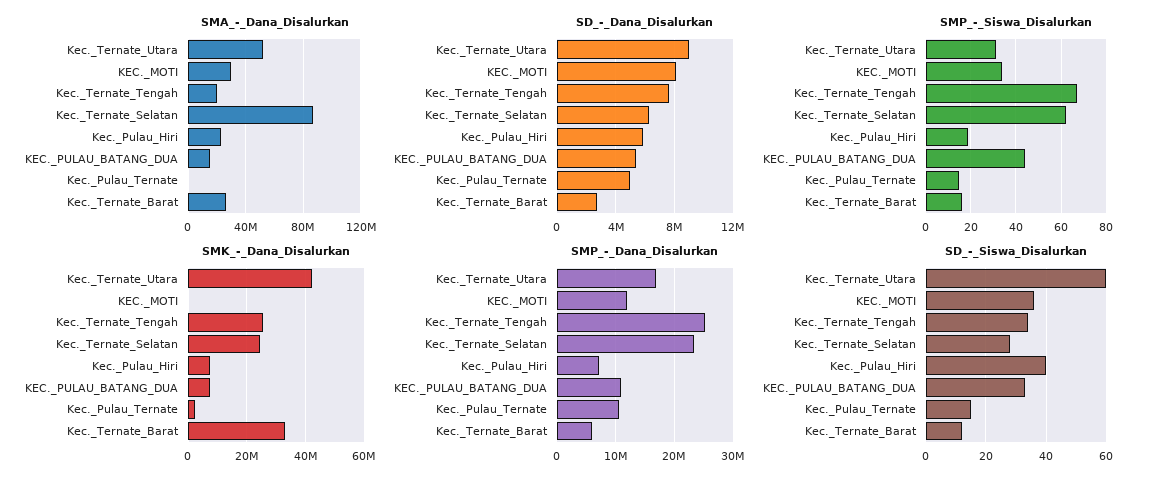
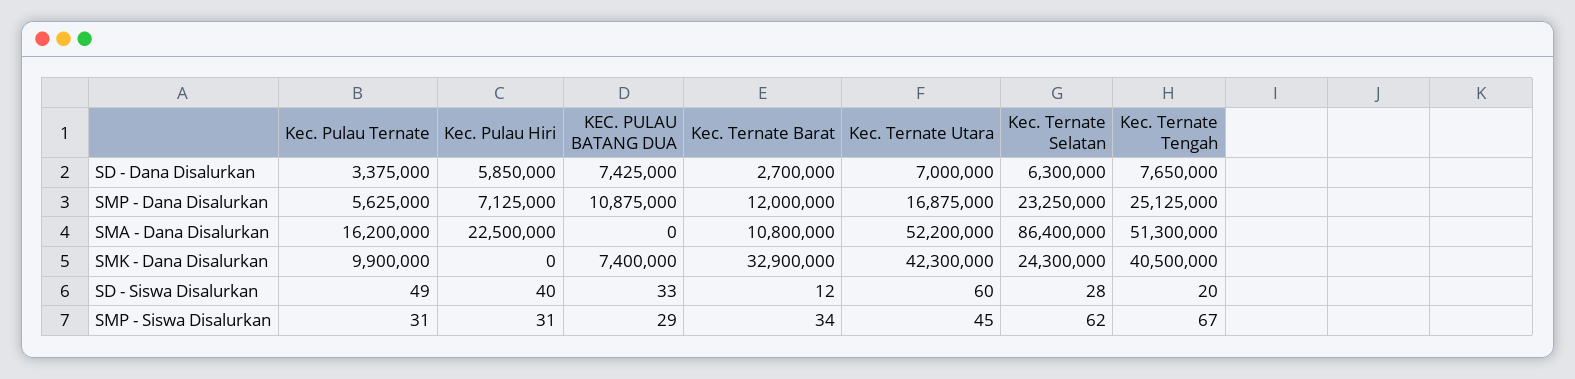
  {
    "SMA_-_Dana_Disalurkan": {
      "Kec._Ternate_Utara": 52200000,
-     "KEC._MOTI": 30000000,
-     "Kec._Ternate_Tengah": 20000000,
+     "Kec._Ternate_Tengah": 51300000,
      "Kec._Ternate_Selatan": 86400000,
      "Kec._Pulau_Hiri": 22500000,
-     "KEC._PULAU_BATANG_DUA": 15000000,
+     "KEC._PULAU_BATANG_DUA": 0,
-     "Kec._Pulau_Ternate": 0,
+     "Kec._Pulau_Ternate": 16200000,
-     "Kec._Ternate_Barat": 25000000
+     "Kec._Ternate_Barat": 10800000
    },
    "SD_-_Dana_Disalurkan": {
-     "Kec._Ternate_Utara": 9000000,
+     "Kec._Ternate_Utara": 7000000,
-     "KEC._MOTI": 8000000,
      "Kec._Ternate_Tengah": 7650000,
      "Kec._Ternate_Selatan": 6300000,
      "Kec._Pulau_Hiri": 5850000,
-     "KEC._PULAU_BATANG_DUA": 5500000,
+     "KEC._PULAU_BATANG_DUA": 7425000,
-     "Kec._Pulau_Ternate": 5000000,
+     "Kec._Pulau_Ternate": 3375000,
      "Kec._Ternate_Barat": 2700000
    },
    "SMP_-_Siswa_Disalurkan": {
-     "Kec._Ternate_Utara": 30,
+     "Kec._Ternate_Utara": 45,
-     "KEC._MOTI": 35,
      "Kec._Ternate_Tengah": 67,
      "Kec._Ternate_Selatan": 62,
-     "Kec._Pulau_Hiri": 20,
+     "Kec._Pulau_Hiri": 31,
-     "KEC._PULAU_BATANG_DUA": 45,
+     "KEC._PULAU_BATANG_DUA": 29,
-     "Kec._Pulau_Ternate": 15,
+     "Kec._Pulau_Ternate": 31,
-     "Kec._Ternate_Barat": 15
+     "Kec._Ternate_Barat": 34
    },
    "SMK_-_Dana_Disalurkan": {
      "Kec._Ternate_Utara": 42300000,
-     "KEC._MOTI": 0,
-     "Kec._Ternate_Tengah": 25000000,
+     "Kec._Ternate_Tengah": 40500000,
      "Kec._Ternate_Selatan": 24300000,
-     "Kec._Pulau_Hiri": 7500000,
+     "Kec._Pulau_Hiri": 0,
      "KEC._PULAU_BATANG_DUA": 7400000,
-     "Kec._Pulau_Ternate": 2500000,
+     "Kec._Pulau_Ternate": 9900000,
      "Kec._Ternate_Barat": 32900000
    },
    "SMP_-_Dana_Disalurkan": {
      "Kec._Ternate_Utara": 16875000,
-     "KEC._MOTI": 12000000,
      "Kec._Ternate_Tengah": 25125000,
      "Kec._Ternate_Selatan": 23250000,
      "Kec._Pulau_Hiri": 7125000,
      "KEC._PULAU_BATANG_DUA": 10875000,
-     "Kec._Pulau_Ternate": 10000000,
+     "Kec._Pulau_Ternate": 5625000,
-     "Kec._Ternate_Barat": 6000000
+     "Kec._Ternate_Barat": 12000000
    },
    "SD_-_Siswa_Disalurkan": {
      "Kec._Ternate_Utara": 60,
-     "KEC._MOTI": 35,
-     "Kec._Ternate_Tengah": 35,
+     "Kec._Ternate_Tengah": 20,
      "Kec._Ternate_Selatan": 28,
      "Kec._Pulau_Hiri": 40,
      "KEC._PULAU_BATANG_DUA": 33,
-     "Kec._Pulau_Ternate": 15,
+     "Kec._Pulau_Ternate": 49,
      "Kec._Ternate_Barat": 12
    }
  }

